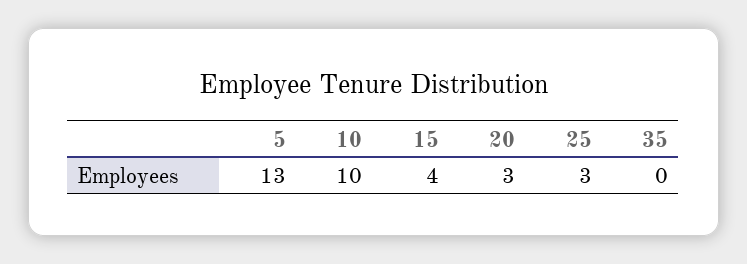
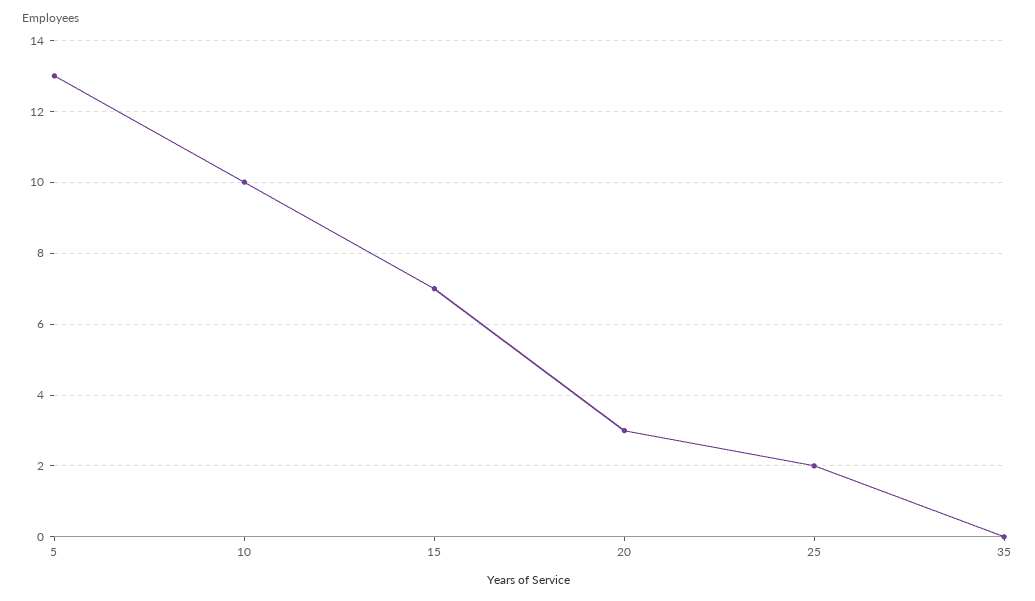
  {
    "5": 13,
    "10": 10,
-   "15": 4,
+   "15": 7,
    "20": 3,
-   "25": 3,
+   "25": 2,
    "35": 0
  }

